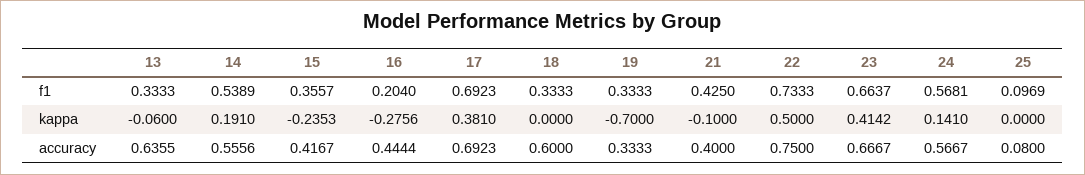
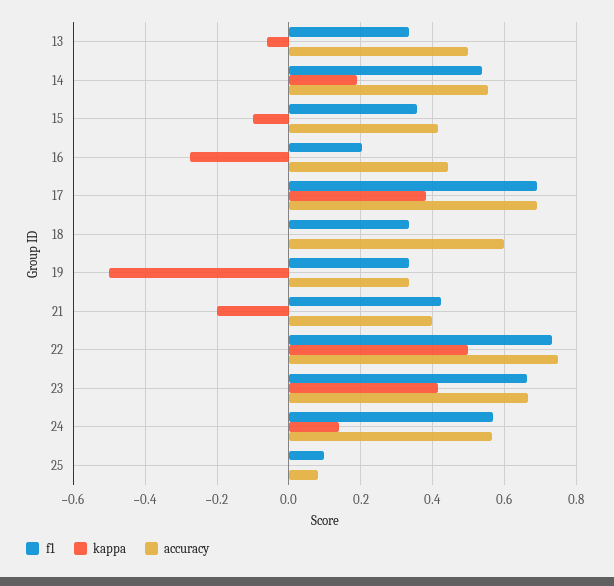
  {
    "f1": {
      "13": 0.3333,
      "14": 0.5389,
      "15": 0.3557,
      "16": 0.204,
      "17": 0.6923,
      "18": 0.3333,
      "19": 0.3333,
      "21": 0.425,
      "22": 0.7333,
      "23": 0.6637,
      "24": 0.5681,
      "25": 0.0969
    },
    "kappa": {
      "13": -0.06,
      "14": 0.191,
-     "15": -0.2353,
+     "15": -0.1,
      "16": -0.2756,
      "17": 0.381,
      "18": 0,
-     "19": -0.7,
+     "19": -0.5,
-     "21": -0.1,
+     "21": -0.2,
      "22": 0.5,
      "23": 0.4142,
      "24": 0.141,
      "25": 0
    },
    "accuracy": {
-     "13": 0.6355,
+     "13": 0.5,
      "14": 0.5556,
      "15": 0.4167,
      "16": 0.4444,
      "17": 0.6923,
      "18": 0.6,
      "19": 0.3333,
      "21": 0.4,
      "22": 0.75,
      "23": 0.6667,
      "24": 0.5667,
      "25": 0.08
    }
  }

